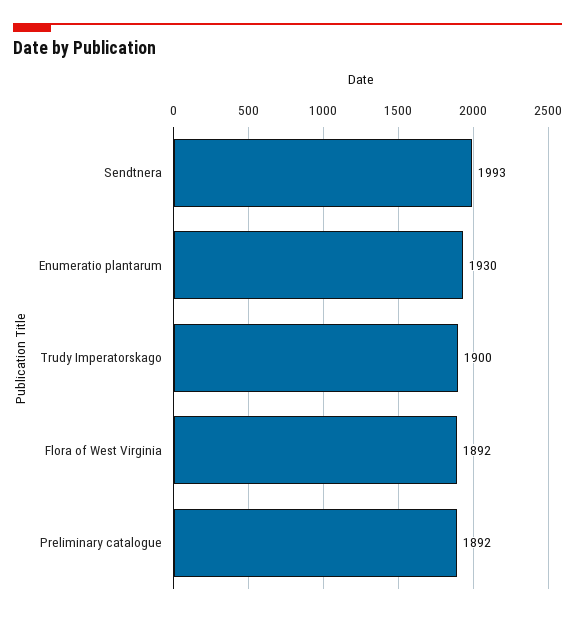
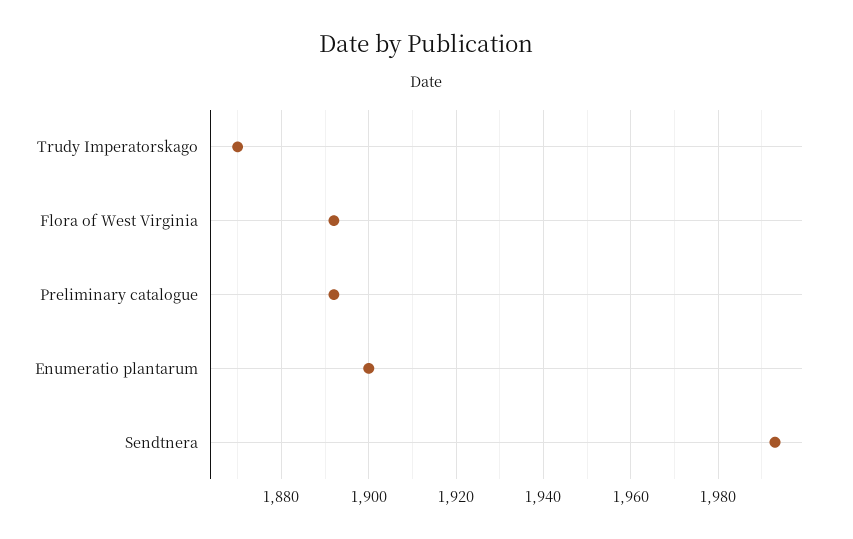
  {
    "Sendtnera": 1993,
-   "Enumeratio plantarum": 1930,
+   "Enumeratio plantarum": 1900,
-   "Trudy Imperatorskago": 1900,
+   "Trudy Imperatorskago": 1870,
    "Flora of West Virginia": 1892,
    "Preliminary catalogue": 1892
  }

